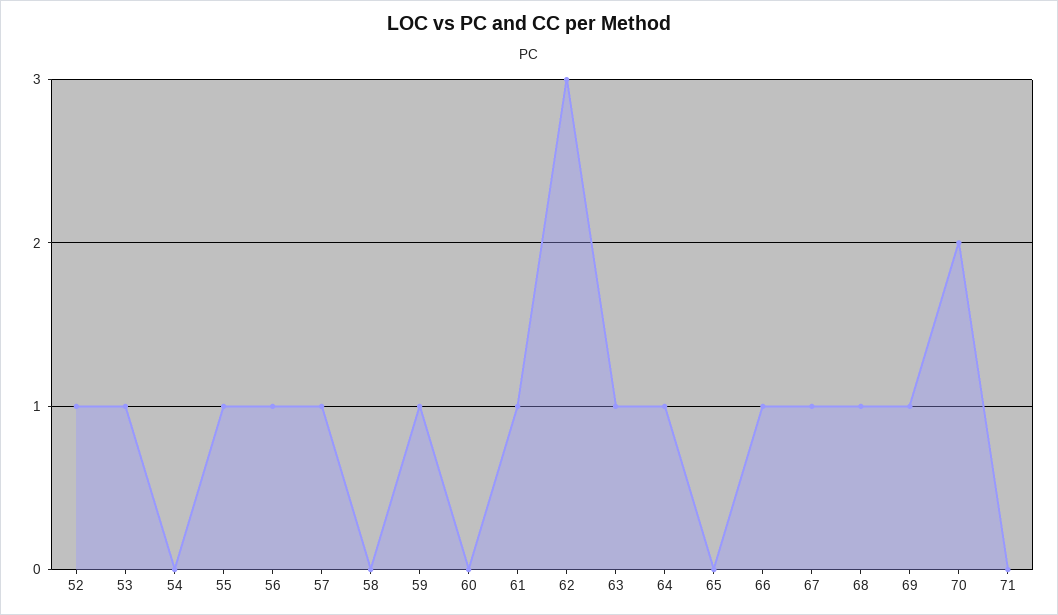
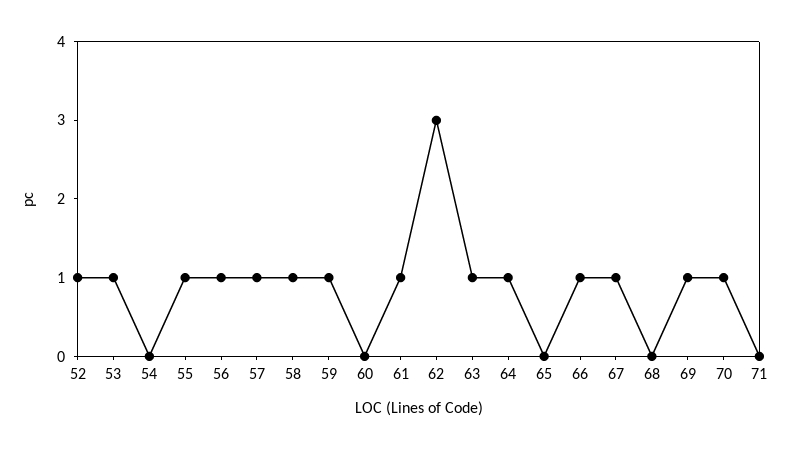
  {
    "52": 1,
    "53": 1,
    "54": 0,
    "55": 1,
    "56": 1,
    "57": 1,
-   "58": 0,
+   "58": 1,
    "59": 1,
    "60": 0,
    "61": 1,
    "62": 3,
    "63": 1,
    "64": 1,
    "65": 0,
    "66": 1,
    "67": 1,
-   "68": 1,
+   "68": 0,
    "69": 1,
-   "70": 2,
+   "70": 1,
    "71": 0
  }

